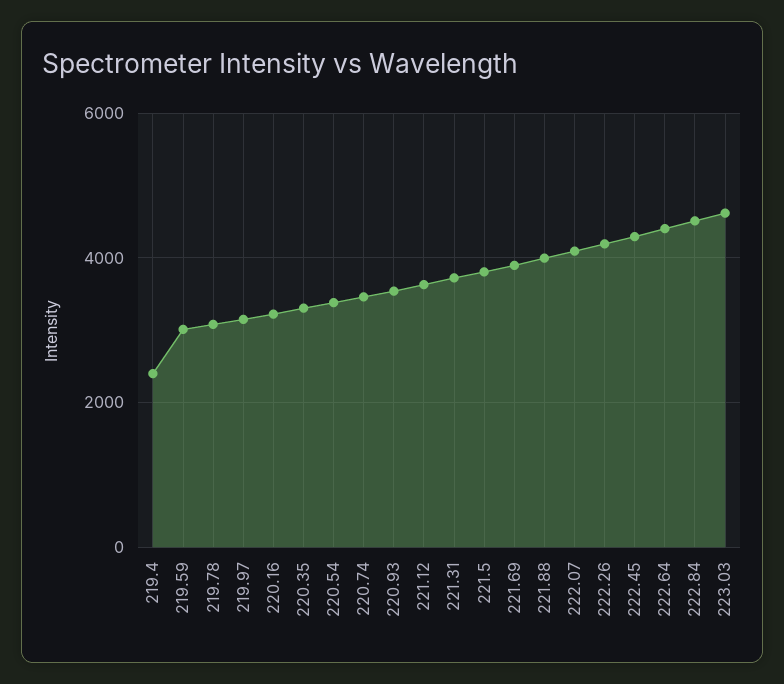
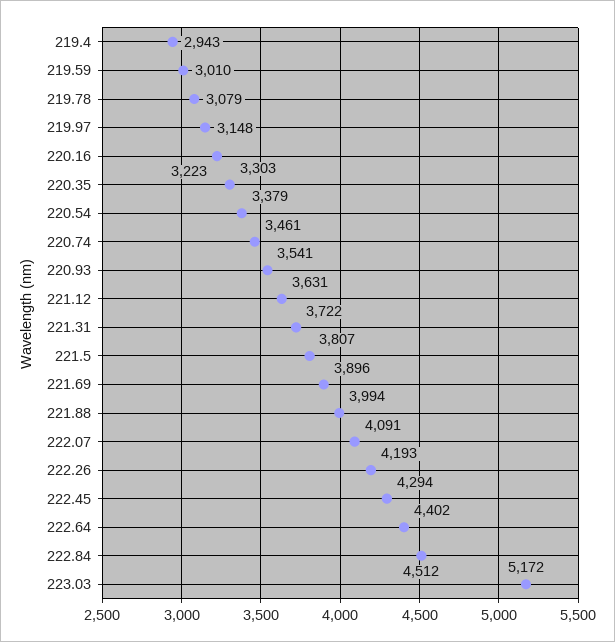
  {
-   "219.4": 2400,
+   "219.4": 2943,
    "219.59": 3010,
    "219.78": 3079,
    "219.97": 3148,
    "220.16": 3223,
    "220.35": 3303,
    "220.54": 3379,
    "220.74": 3461,
    "220.93": 3541,
    "221.12": 3631,
    "221.31": 3722,
    "221.5": 3807,
    "221.69": 3896,
    "221.88": 3994,
    "222.07": 4091,
    "222.26": 4193,
    "222.45": 4294,
    "222.64": 4402,
    "222.84": 4512,
-   "223.03": 4600
+   "223.03": 5172
  }

